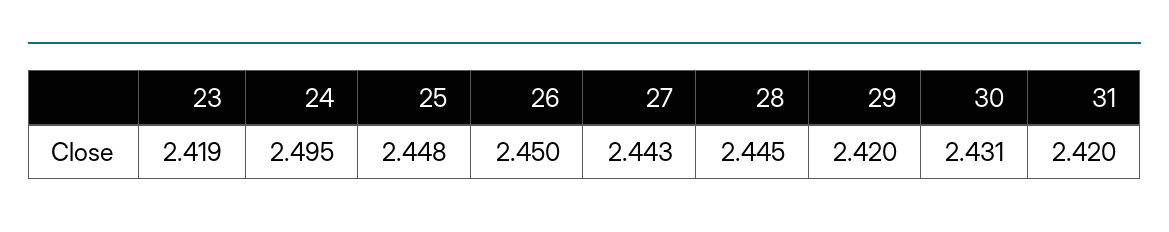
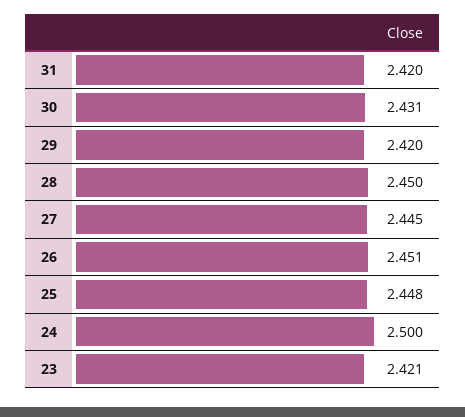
  {
-   "23": 2.419,
+   "23": 2.421,
-   "24": 2.495,
+   "24": 2.5,
    "25": 2.448,
-   "26": 2.45,
+   "26": 2.451,
-   "27": 2.443,
+   "27": 2.445,
-   "28": 2.445,
+   "28": 2.45,
    "29": 2.42,
    "30": 2.431,
    "31": 2.42
  }

